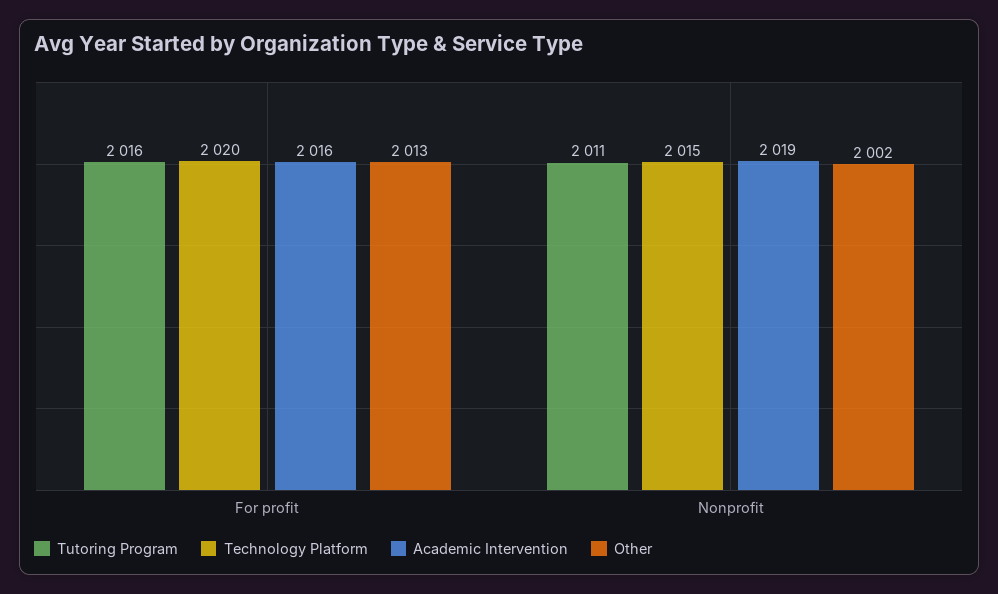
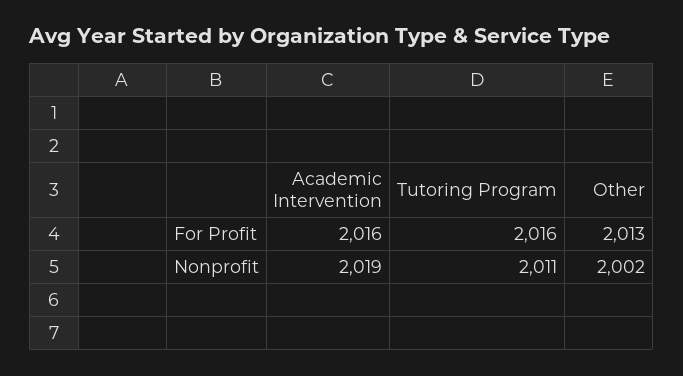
  {
    "Tutoring Program": {
      "For profit": 2016,
      "Nonprofit": 2011
    },
-   "Technology Platform": {
-     "For profit": 2020,
-     "Nonprofit": 2015
-   },
    "Academic Intervention": {
      "For profit": 2016,
      "Nonprofit": 2019
    },
    "Other": {
      "For profit": 2013,
      "Nonprofit": 2002
    }
  }

